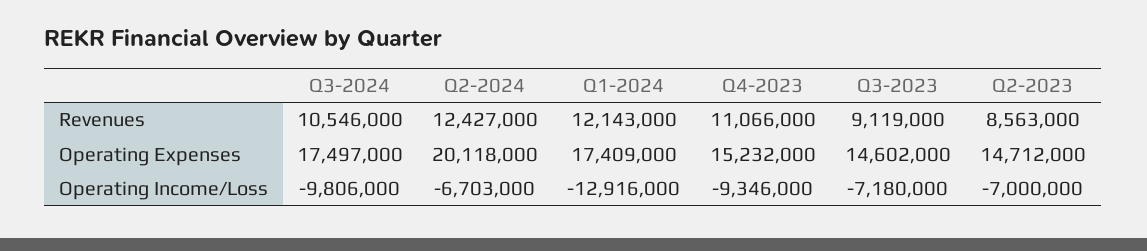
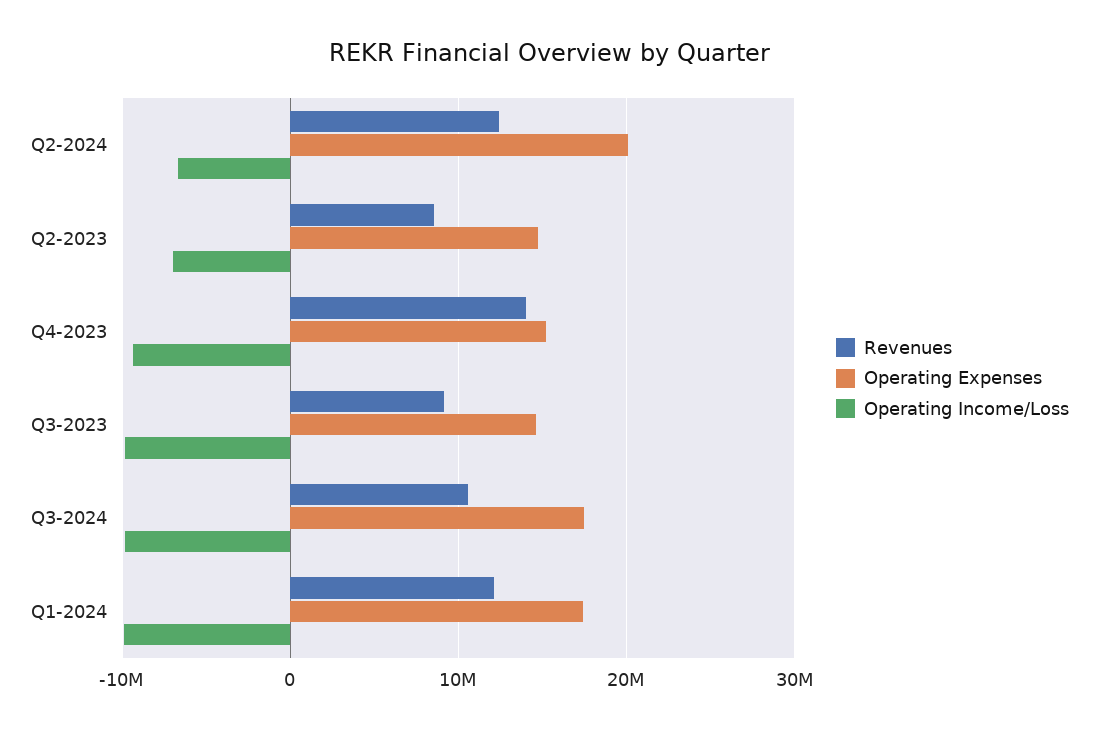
  {
    "Revenues": {
      "Q3-2024": 10546000,
      "Q2-2024": 12427000,
      "Q1-2024": 12143000,
-     "Q4-2023": 11066000,
+     "Q4-2023": 14000000,
      "Q3-2023": 9119000,
      "Q2-2023": 8563000
    },
    "Operating Expenses": {
      "Q3-2024": 17497000,
      "Q2-2024": 20118000,
      "Q1-2024": 17409000,
      "Q4-2023": 15232000,
      "Q3-2023": 14602000,
      "Q2-2023": 14712000
    },
    "Operating Income/Loss": {
      "Q3-2024": -9806000,
      "Q2-2024": -6703000,
-     "Q1-2024": -12916000,
+     "Q1-2024": -10000000,
      "Q4-2023": -9346000,
-     "Q3-2023": -7180000,
+     "Q3-2023": -10000000,
      "Q2-2023": -7000000
    }
  }

